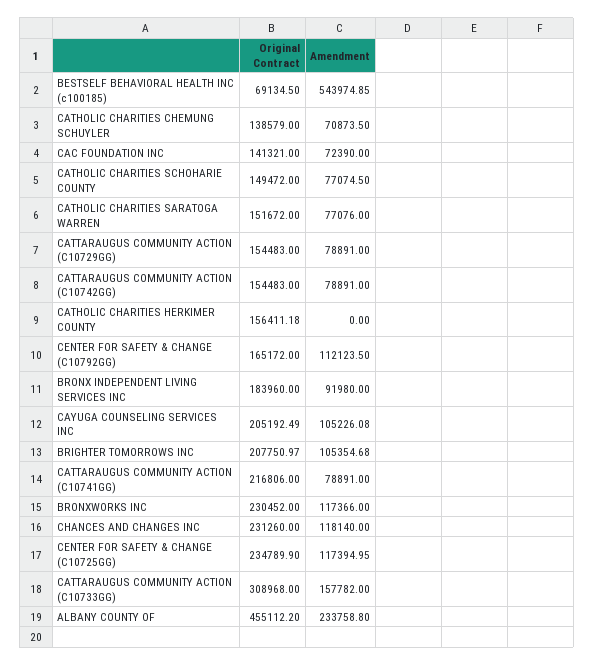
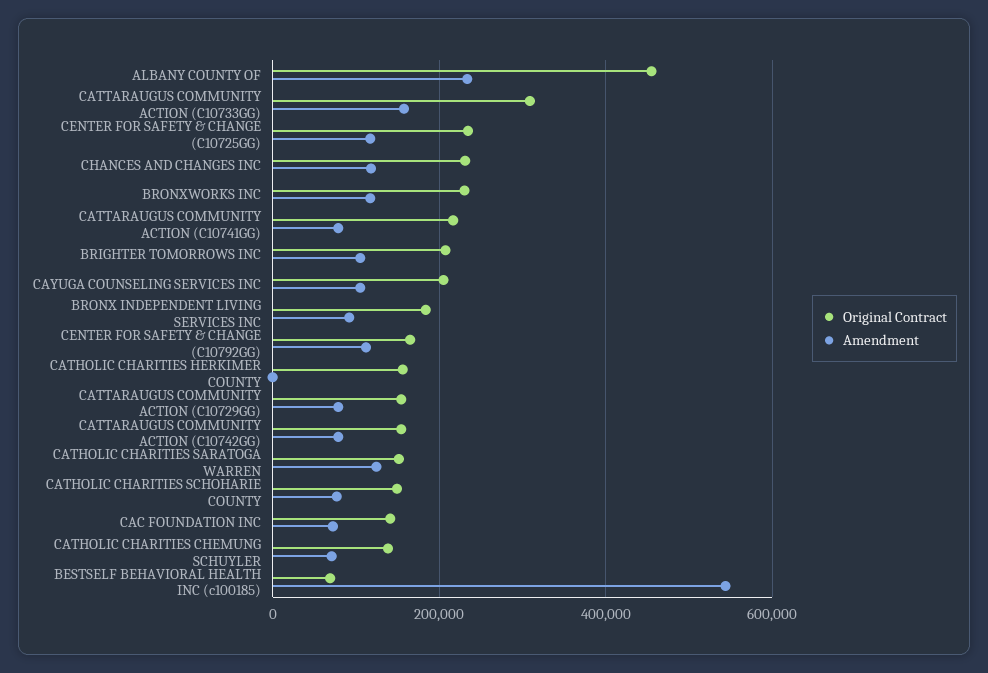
  {
    "Original Contract": {
      "BESTSELF BEHAVIORAL HEALTH INC (c100185)": 69134.5,
      "CATHOLIC CHARITIES CHEMUNG SCHUYLER": 138579,
      "CAC FOUNDATION INC": 141321,
      "CATHOLIC CHARITIES SCHOHARIE COUNTY": 149472,
      "CATHOLIC CHARITIES SARATOGA WARREN": 151672,
      "CATTARAUGUS COMMUNITY ACTION (C10729GG)": 154483,
      "CATTARAUGUS COMMUNITY ACTION (C10742GG)": 154483,
      "CATHOLIC CHARITIES HERKIMER COUNTY": 156411.18,
      "CENTER FOR SAFETY & CHANGE (C10792GG)": 165172,
      "BRONX INDEPENDENT LIVING SERVICES INC": 183960,
      "CAYUGA COUNSELING SERVICES INC": 205192.49,
      "BRIGHTER TOMORROWS INC": 207750.97,
      "CATTARAUGUS COMMUNITY ACTION (C10741GG)": 216806,
      "BRONXWORKS INC": 230452,
      "CHANCES AND CHANGES INC": 231260,
      "CENTER FOR SAFETY & CHANGE (C10725GG)": 234789.9,
      "CATTARAUGUS COMMUNITY ACTION (C10733GG)": 308968,
      "ALBANY COUNTY OF": 455112.2
    },
    "Amendment": {
      "BESTSELF BEHAVIORAL HEALTH INC (c100185)": 543974.85,
      "CATHOLIC CHARITIES CHEMUNG SCHUYLER": 70873.5,
      "CAC FOUNDATION INC": 72390,
      "CATHOLIC CHARITIES SCHOHARIE COUNTY": 77074.5,
-     "CATHOLIC CHARITIES SARATOGA WARREN": 77076,
+     "CATHOLIC CHARITIES SARATOGA WARREN": 120000,
      "CATTARAUGUS COMMUNITY ACTION (C10729GG)": 78891,
      "CATTARAUGUS COMMUNITY ACTION (C10742GG)": 78891,
      "CATHOLIC CHARITIES HERKIMER COUNTY": 0,
      "CENTER FOR SAFETY & CHANGE (C10792GG)": 112123.5,
      "BRONX INDEPENDENT LIVING SERVICES INC": 91980,
      "CAYUGA COUNSELING SERVICES INC": 105226.08,
      "BRIGHTER TOMORROWS INC": 105354.68,
      "CATTARAUGUS COMMUNITY ACTION (C10741GG)": 78891,
      "BRONXWORKS INC": 117366,
      "CHANCES AND CHANGES INC": 118140,
      "CENTER FOR SAFETY & CHANGE (C10725GG)": 117394.95,
      "CATTARAUGUS COMMUNITY ACTION (C10733GG)": 157782,
      "ALBANY COUNTY OF": 233758.8
    }
  }

